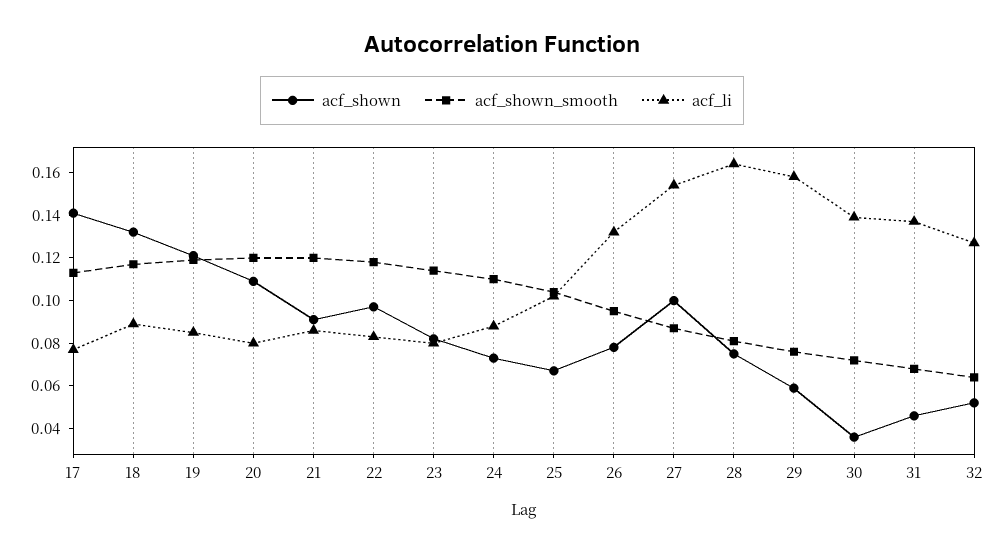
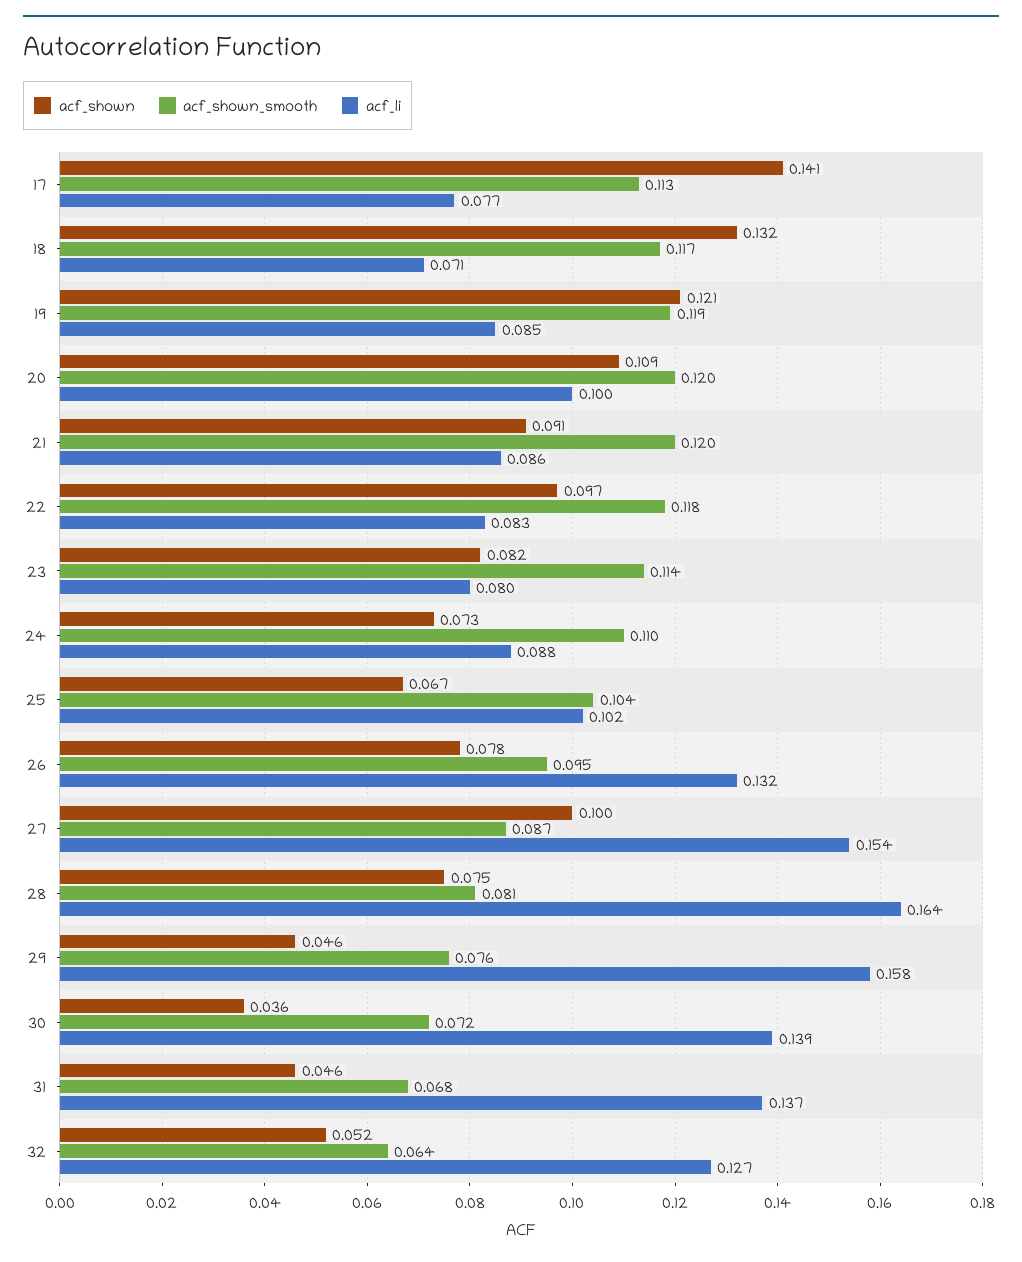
  {
    "acf_shown": {
      "17": 0.141,
      "18": 0.132,
      "19": 0.121,
      "20": 0.109,
      "21": 0.091,
      "22": 0.097,
      "23": 0.082,
      "24": 0.073,
      "25": 0.067,
      "26": 0.078,
      "27": 0.1,
      "28": 0.075,
-     "29": 0.06,
+     "29": 0.046,
      "30": 0.036,
      "31": 0.046,
      "32": 0.052
    },
    "acf_shown_smooth": {
      "17": 0.113,
      "18": 0.117,
      "19": 0.119,
      "20": 0.12,
      "21": 0.12,
      "22": 0.118,
      "23": 0.114,
      "24": 0.11,
      "25": 0.104,
      "26": 0.095,
      "27": 0.087,
      "28": 0.081,
      "29": 0.076,
      "30": 0.072,
      "31": 0.068,
      "32": 0.064
    },
    "acf_li": {
      "17": 0.077,
-     "18": 0.09,
+     "18": 0.071,
      "19": 0.085,
-     "20": 0.08,
+     "20": 0.1,
      "21": 0.086,
      "22": 0.083,
      "23": 0.08,
      "24": 0.088,
      "25": 0.102,
      "26": 0.132,
      "27": 0.154,
      "28": 0.164,
      "29": 0.158,
      "30": 0.139,
      "31": 0.137,
      "32": 0.127
    }
  }

